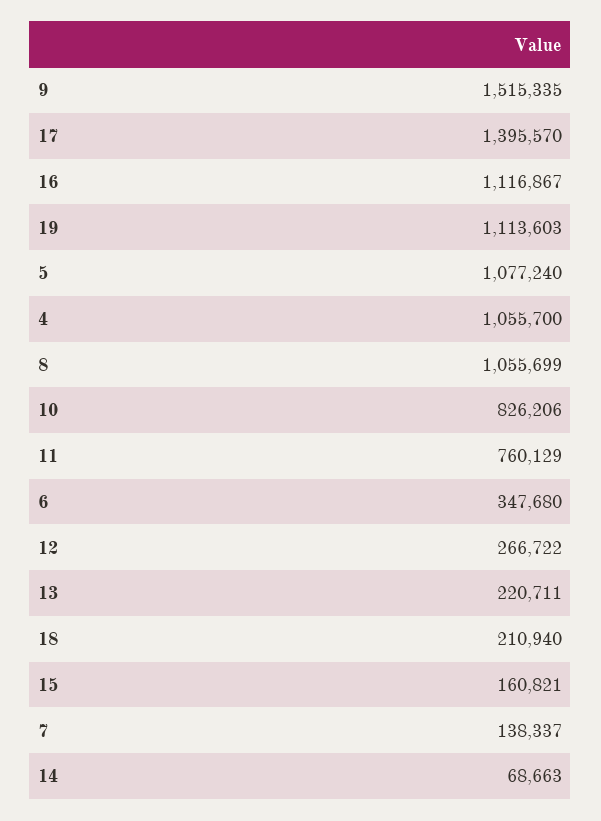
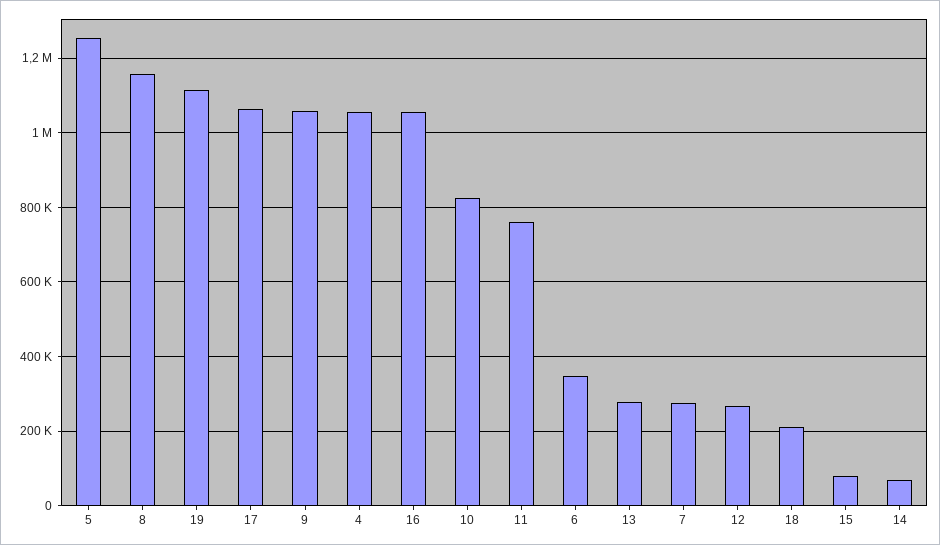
  {
-   "9": 1515335,
+   "9": 1060000,
-   "17": 1395570,
+   "17": 1060000,
-   "16": 1116867,
+   "16": 1060000,
    "19": 1113603,
-   "5": 1077240,
+   "5": 1260000,
    "4": 1055700,
-   "8": 1055699,
+   "8": 1160000,
    "10": 826206,
    "11": 760129,
    "6": 347680,
    "12": 266722,
-   "13": 220711,
+   "13": 280000,
    "18": 210940,
-   "15": 160821,
+   "15": 80000,
-   "7": 138337,
+   "7": 280000,
    "14": 68663
  }

